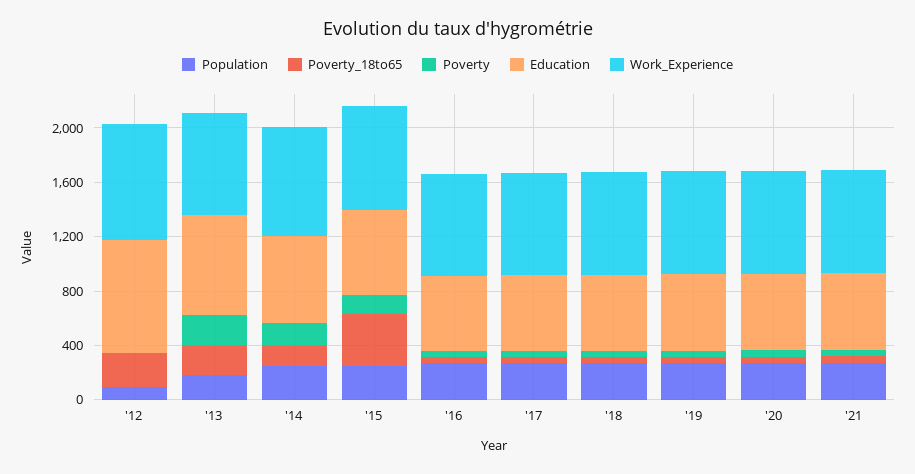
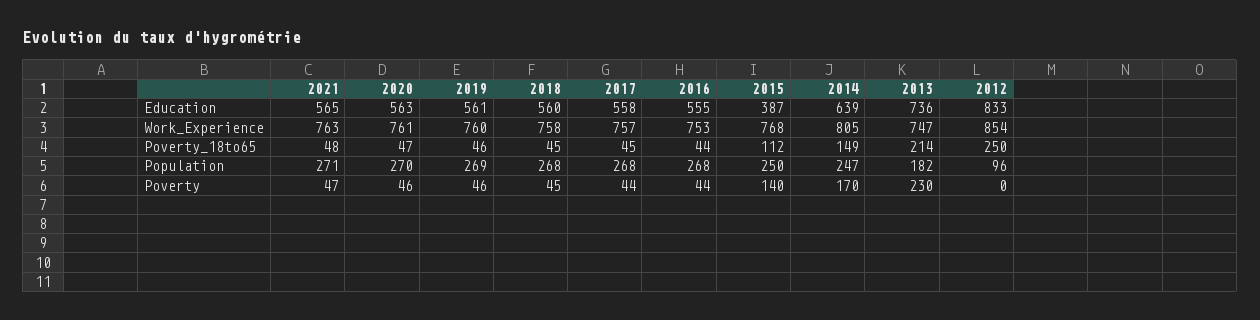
  {
    "Population": {
      "'12": 96,
      "'13": 182,
      "'14": 247,
      "'15": 250,
      "'16": 268,
      "'17": 268,
      "'18": 268,
      "'19": 269,
      "'20": 270,
      "'21": 271
    },
    "Poverty_18to65": {
      "'12": 250,
      "'13": 214,
      "'14": 149,
-     "'15": 400,
+     "'15": 112,
      "'16": 44,
      "'17": 45,
      "'18": 45,
      "'19": 46,
      "'20": 47,
      "'21": 48
    },
    "Poverty": {
      "'12": 0,
      "'13": 230,
      "'14": 170,
      "'15": 140,
      "'16": 44,
      "'17": 44,
      "'18": 45,
      "'19": 46,
      "'20": 46,
      "'21": 47
    },
    "Education": {
      "'12": 833,
      "'13": 736,
      "'14": 639,
-     "'15": 600,
+     "'15": 387,
      "'16": 555,
      "'17": 558,
      "'18": 560,
      "'19": 561,
      "'20": 563,
      "'21": 565
    },
    "Work_Experience": {
      "'12": 854,
      "'13": 747,
      "'14": 805,
      "'15": 768,
      "'16": 753,
      "'17": 757,
      "'18": 758,
      "'19": 760,
      "'20": 761,
      "'21": 763
    }
  }

